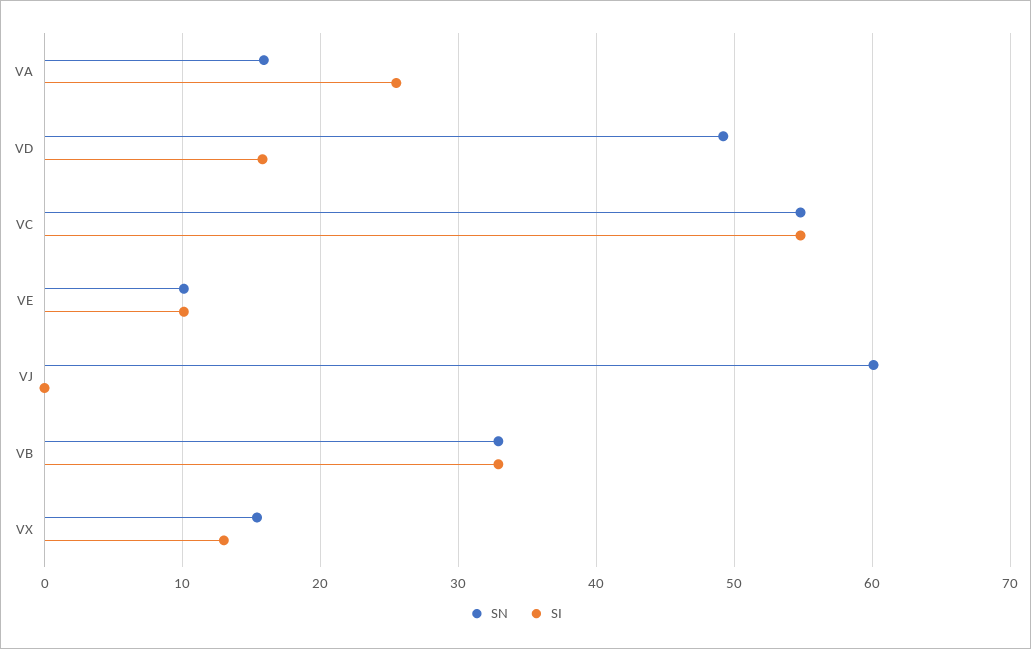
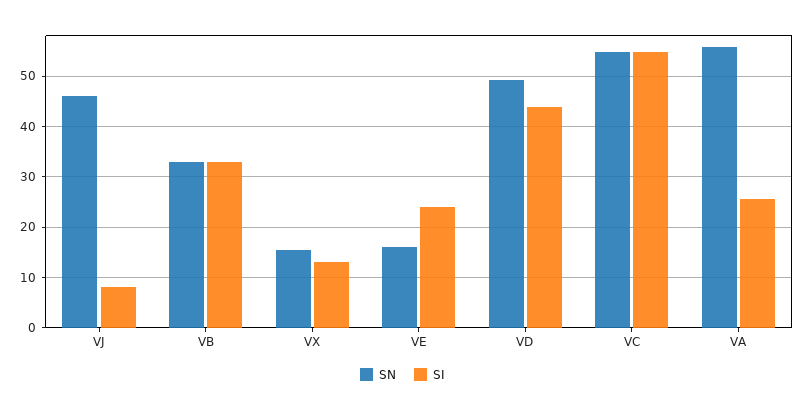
  {
    "SN": {
-     "VA": 16,
+     "VA": 56,
      "VD": 49,
      "VC": 55,
-     "VE": 10,
+     "VE": 16,
-     "VJ": 60,
+     "VJ": 46,
      "VB": 33,
      "VX": 15
    },
    "SI": {
      "VA": 26,
-     "VD": 16,
+     "VD": 44,
      "VC": 55,
-     "VE": 10,
+     "VE": 24,
-     "VJ": 0,
+     "VJ": 8,
      "VB": 33,
      "VX": 13
    }
  }

